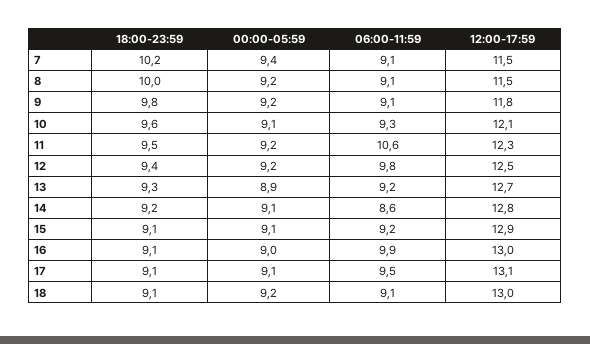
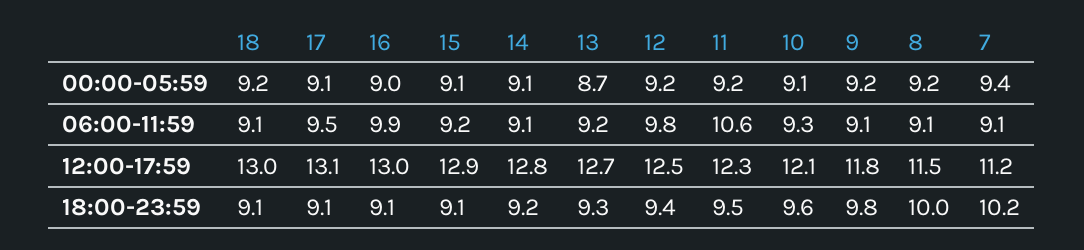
  {
    "18:00-23:59": {
      "7": 10.2,
      "8": 10,
      "9": 9.8,
      "10": 9.6,
      "11": 9.5,
      "12": 9.4,
      "13": 9.3,
      "14": 9.2,
      "15": 9.1,
      "16": 9.1,
      "17": 9.1,
      "18": 9.1
    },
    "00:00-05:59": {
      "7": 9.4,
      "8": 9.2,
      "9": 9.2,
      "10": 9.1,
      "11": 9.2,
      "12": 9.2,
-     "13": 8.9,
+     "13": 8.7,
      "14": 9.1,
      "15": 9.1,
      "16": 9,
      "17": 9.1,
      "18": 9.2
    },
    "06:00-11:59": {
      "7": 9.1,
      "8": 9.1,
      "9": 9.1,
      "10": 9.3,
      "11": 10.6,
      "12": 9.8,
      "13": 9.2,
-     "14": 8.6,
+     "14": 9.1,
      "15": 9.2,
      "16": 9.9,
      "17": 9.5,
      "18": 9.1
    },
    "12:00-17:59": {
-     "7": 11.5,
+     "7": 11.2,
      "8": 11.5,
      "9": 11.8,
      "10": 12.1,
      "11": 12.3,
      "12": 12.5,
      "13": 12.7,
      "14": 12.8,
      "15": 12.9,
      "16": 13,
      "17": 13.1,
      "18": 13
    }
  }

